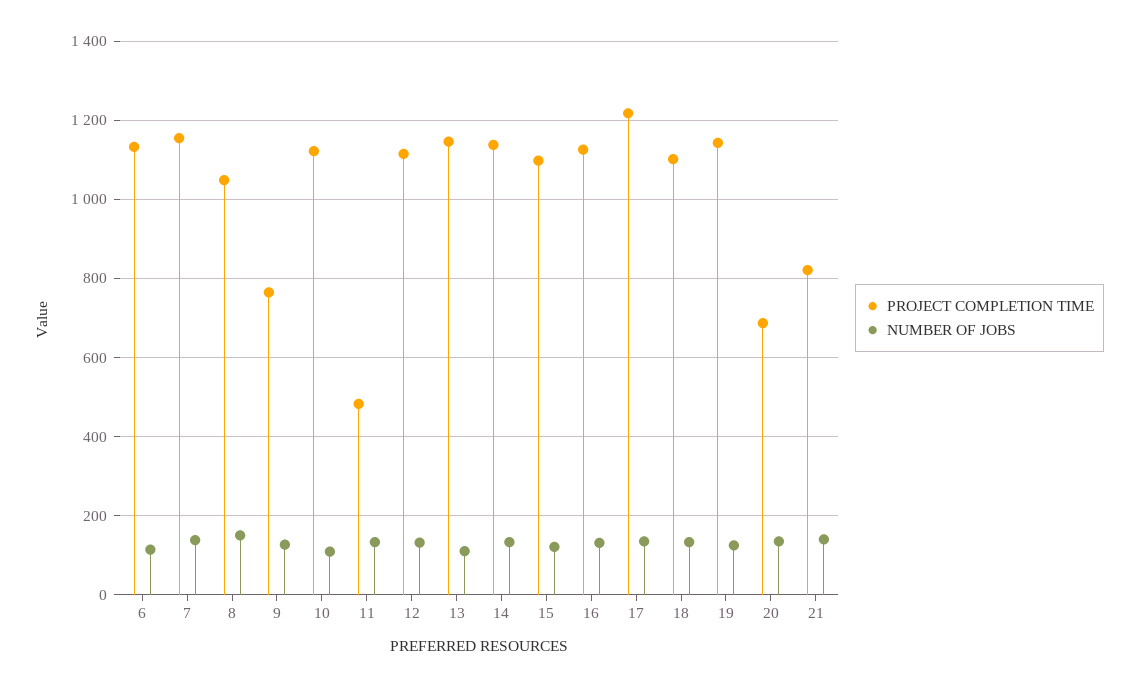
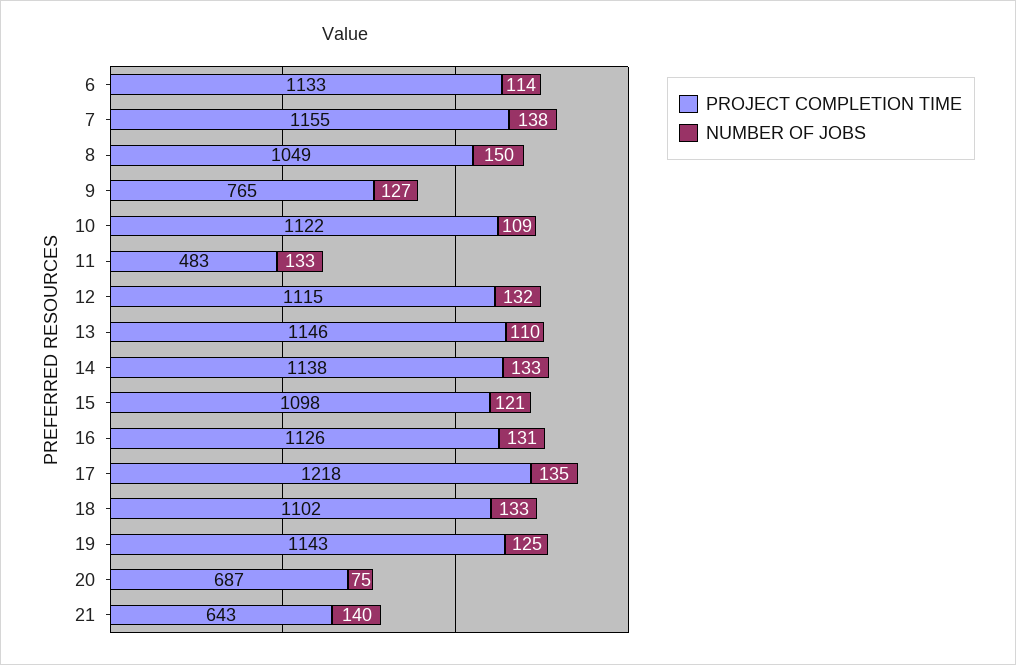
  {
    "PROJECT COMPLETION TIME": {
      "6": 1133,
      "7": 1155,
      "8": 1049,
      "9": 765,
      "10": 1122,
      "11": 483,
      "12": 1115,
      "13": 1146,
      "14": 1138,
      "15": 1098,
      "16": 1126,
      "17": 1218,
      "18": 1102,
      "19": 1143,
      "20": 687,
-     "21": 820
+     "21": 643
    },
    "NUMBER OF JOBS": {
      "6": 114,
      "7": 138,
      "8": 150,
      "9": 127,
      "10": 109,
      "11": 133,
      "12": 132,
      "13": 110,
      "14": 133,
      "15": 121,
      "16": 131,
      "17": 135,
      "18": 133,
      "19": 125,
-     "20": 140,
+     "20": 75,
      "21": 140
    }
  }

